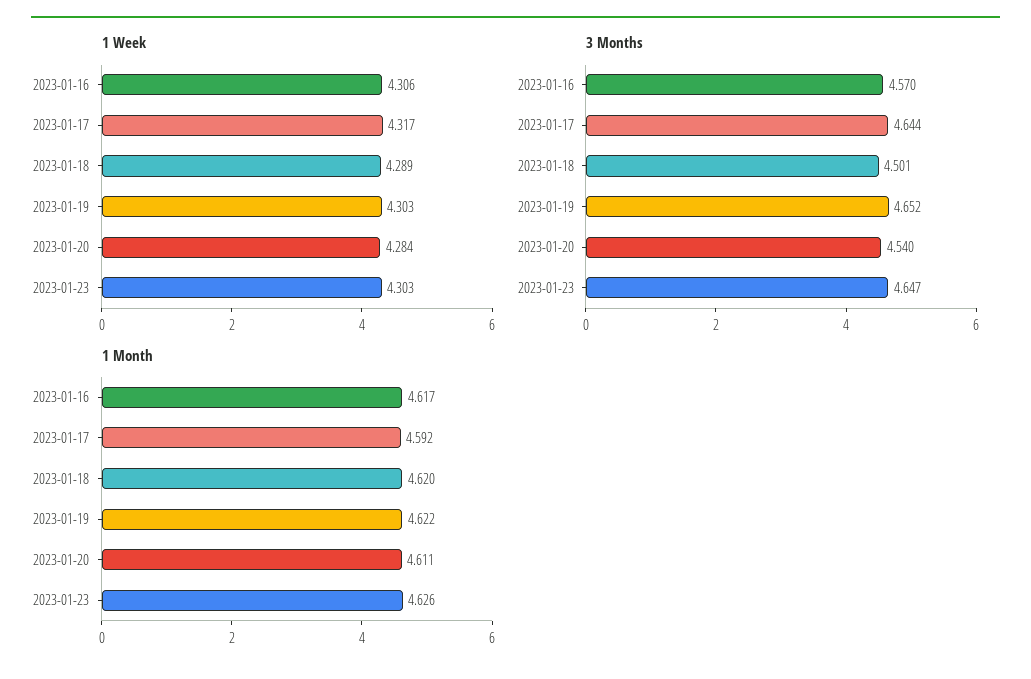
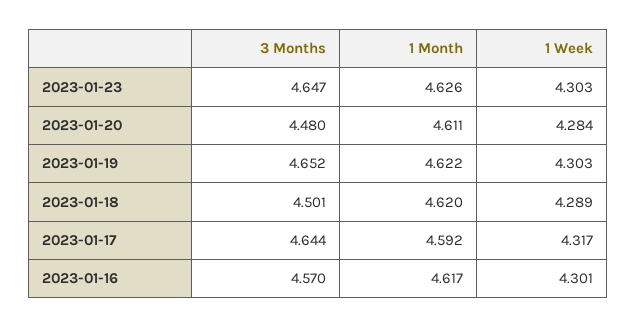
  {
    "1 Week": {
-     "2023-01-16": 4.306,
+     "2023-01-16": 4.301,
      "2023-01-17": 4.317,
      "2023-01-18": 4.289,
      "2023-01-19": 4.303,
      "2023-01-20": 4.284,
      "2023-01-23": 4.303
    },
    "3 Months": {
      "2023-01-16": 4.57,
      "2023-01-17": 4.644,
      "2023-01-18": 4.501,
      "2023-01-19": 4.652,
-     "2023-01-20": 4.54,
+     "2023-01-20": 4.48,
      "2023-01-23": 4.647
    },
    "1 Month": {
      "2023-01-16": 4.617,
      "2023-01-17": 4.592,
      "2023-01-18": 4.62,
      "2023-01-19": 4.622,
      "2023-01-20": 4.611,
      "2023-01-23": 4.626
    }
  }

